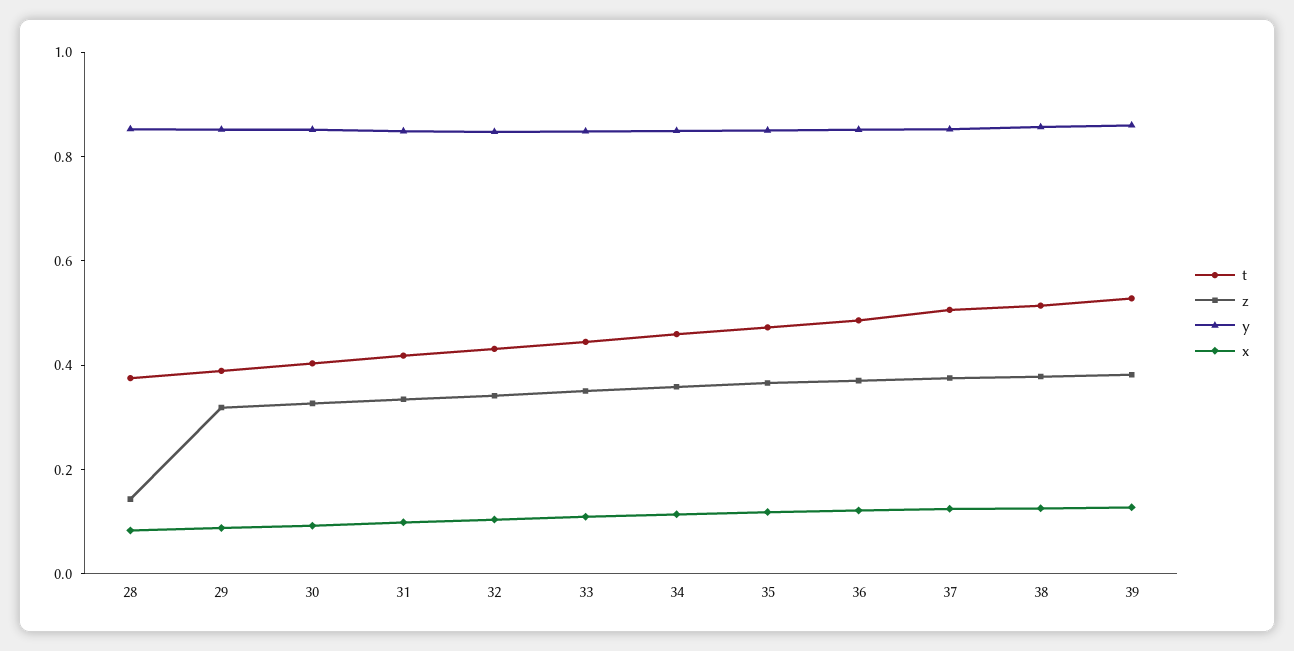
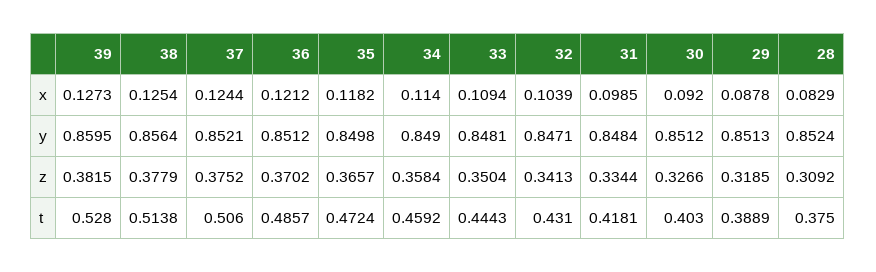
  {
    "t": {
      "28": 0.375,
      "29": 0.3889,
      "30": 0.403,
      "31": 0.4181,
      "32": 0.431,
      "33": 0.4443,
      "34": 0.4592,
      "35": 0.4724,
      "36": 0.4857,
      "37": 0.506,
      "38": 0.5138,
      "39": 0.528
    },
    "z": {
-     "28": 0.15,
+     "28": 0.3092,
      "29": 0.3185,
      "30": 0.3266,
      "31": 0.3344,
      "32": 0.3413,
      "33": 0.3504,
      "34": 0.3584,
      "35": 0.3657,
      "36": 0.3702,
      "37": 0.3752,
      "38": 0.3779,
      "39": 0.3815
    },
    "y": {
      "28": 0.8524,
      "29": 0.8513,
      "30": 0.8512,
      "31": 0.8484,
      "32": 0.8471,
      "33": 0.8481,
      "34": 0.849,
      "35": 0.8498,
      "36": 0.8512,
      "37": 0.8521,
      "38": 0.8564,
      "39": 0.8595
    },
    "x": {
      "28": 0.0829,
      "29": 0.0878,
      "30": 0.092,
      "31": 0.0985,
      "32": 0.1039,
      "33": 0.1094,
      "34": 0.114,
      "35": 0.1182,
      "36": 0.1212,
      "37": 0.1244,
      "38": 0.1254,
      "39": 0.1273
    }
  }

